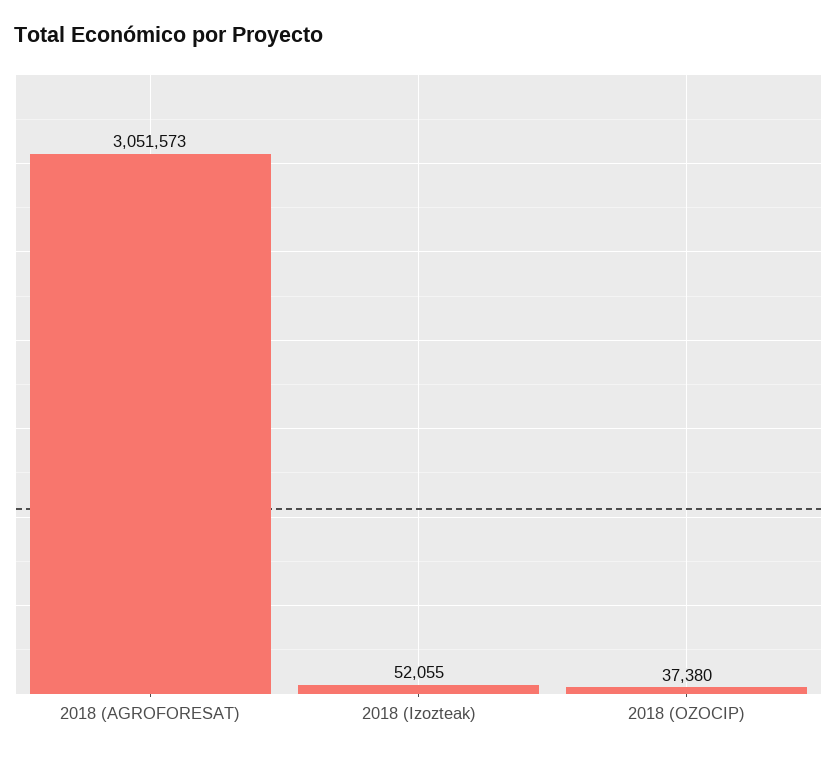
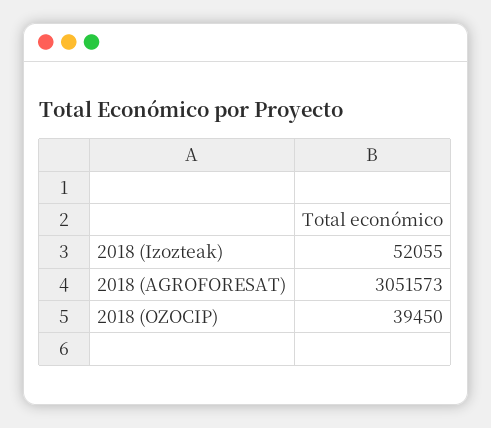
  {
    "2018 (AGROFORESAT)": 3051573,
    "2018 (Izozteak)": 52055,
-   "2018 (OZOCIP)": 37380
+   "2018 (OZOCIP)": 39450
  }

